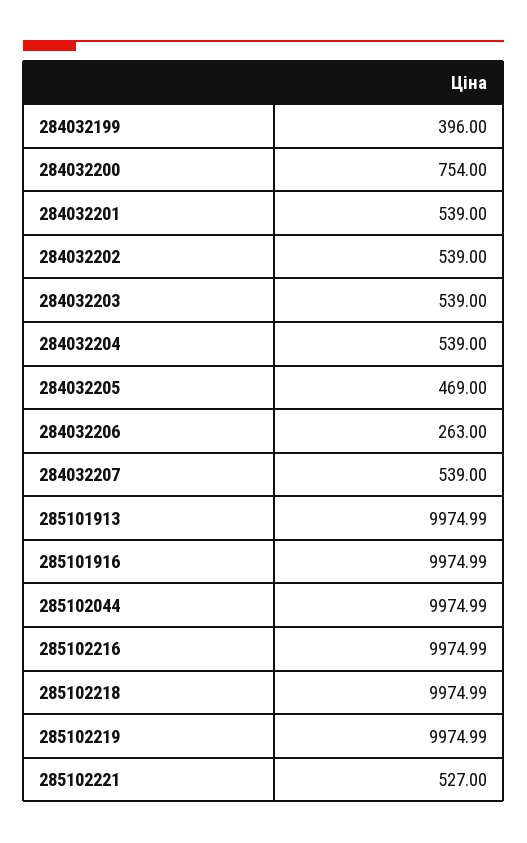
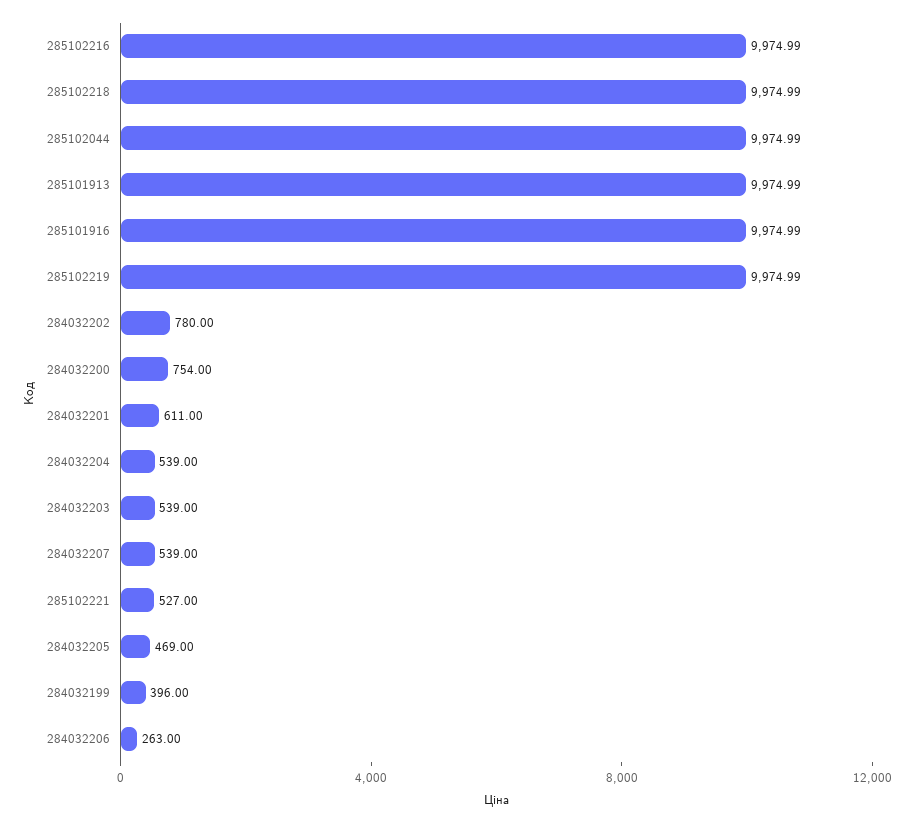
  {
    "284032199": 396,
    "284032200": 754,
-   "284032201": 539,
+   "284032201": 611,
-   "284032202": 539,
+   "284032202": 780,
    "284032203": 539,
    "284032204": 539,
    "284032205": 469,
    "284032206": 263,
    "284032207": 539,
    "285101913": 9974.99,
    "285101916": 9974.99,
    "285102044": 9974.99,
    "285102216": 9974.99,
    "285102218": 9974.99,
    "285102219": 9974.99,
    "285102221": 527
  }

